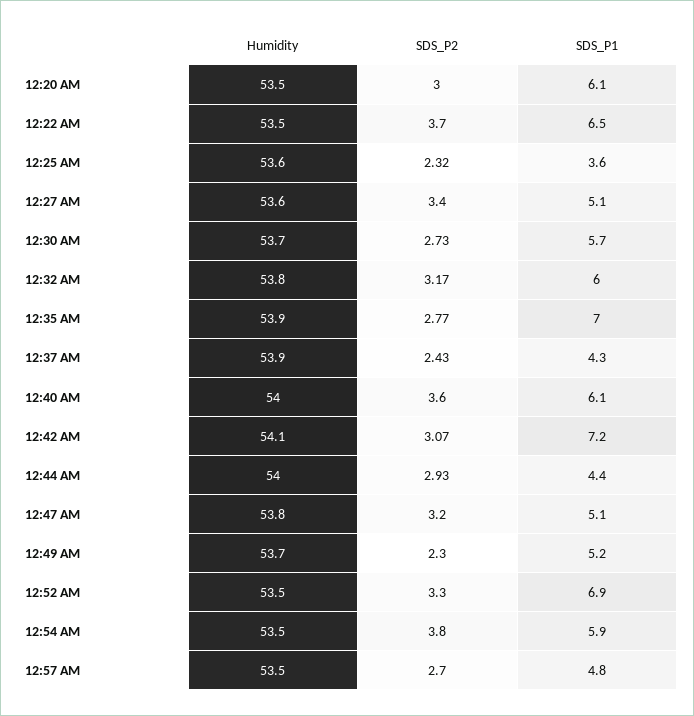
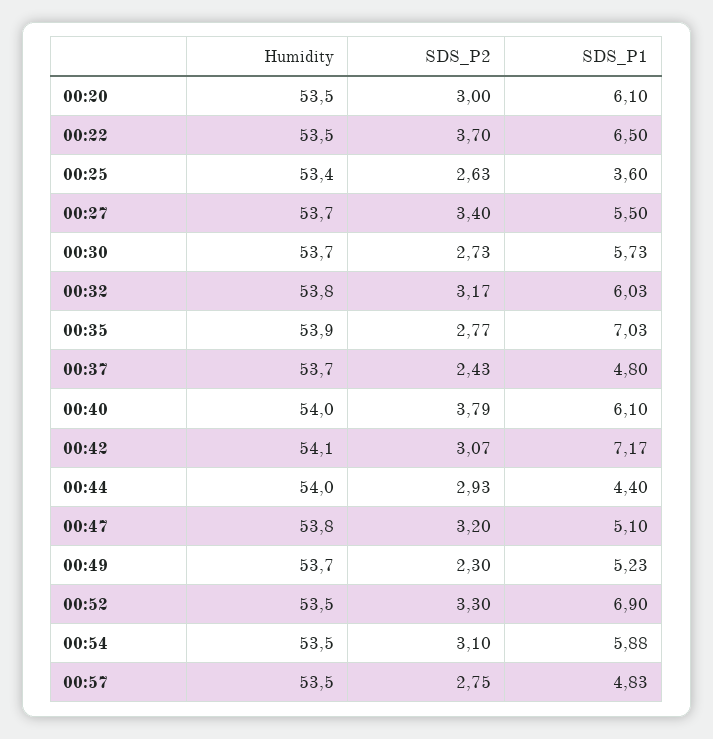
  {
    "Humidity": {
      "12:20 AM": 53.5,
      "12:22 AM": 53.5,
-     "12:25 AM": 53.6,
+     "12:25 AM": 53.4,
-     "12:27 AM": 53.6,
+     "12:27 AM": 53.7,
      "12:30 AM": 53.7,
      "12:32 AM": 53.8,
      "12:35 AM": 53.9,
-     "12:37 AM": 53.9,
+     "12:37 AM": 53.7,
      "12:40 AM": 54,
      "12:42 AM": 54.1,
      "12:44 AM": 54,
      "12:47 AM": 53.8,
      "12:49 AM": 53.7,
      "12:52 AM": 53.5,
      "12:54 AM": 53.5,
      "12:57 AM": 53.5
    },
    "SDS_P2": {
      "12:20 AM": 3,
      "12:22 AM": 3.7,
-     "12:25 AM": 2.32,
+     "12:25 AM": 2.63,
      "12:27 AM": 3.4,
      "12:30 AM": 2.73,
      "12:32 AM": 3.17,
      "12:35 AM": 2.77,
      "12:37 AM": 2.43,
-     "12:40 AM": 3.6,
+     "12:40 AM": 3.79,
      "12:42 AM": 3.07,
      "12:44 AM": 2.93,
      "12:47 AM": 3.2,
      "12:49 AM": 2.3,
      "12:52 AM": 3.3,
-     "12:54 AM": 3.8,
+     "12:54 AM": 3.1,
-     "12:57 AM": 2.7
+     "12:57 AM": 2.75
    },
    "SDS_P1": {
      "12:20 AM": 6.1,
      "12:22 AM": 6.5,
      "12:25 AM": 3.6,
-     "12:27 AM": 5.1,
+     "12:27 AM": 5.5,
      "12:30 AM": 5.73,
      "12:32 AM": 6.03,
      "12:35 AM": 7.03,
-     "12:37 AM": 4.3,
+     "12:37 AM": 4.8,
      "12:40 AM": 6.1,
      "12:42 AM": 7.17,
      "12:44 AM": 4.4,
      "12:47 AM": 5.1,
      "12:49 AM": 5.23,
      "12:52 AM": 6.9,
      "12:54 AM": 5.88,
      "12:57 AM": 4.83
    }
  }

